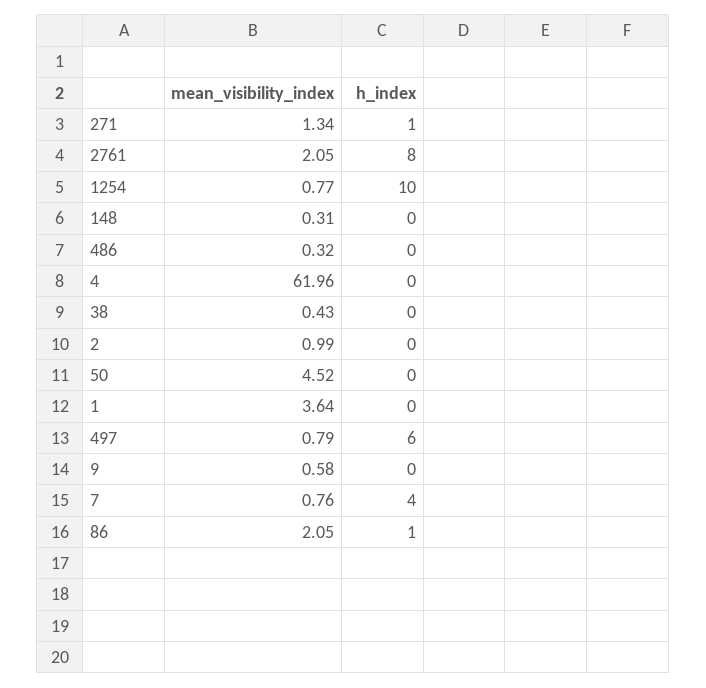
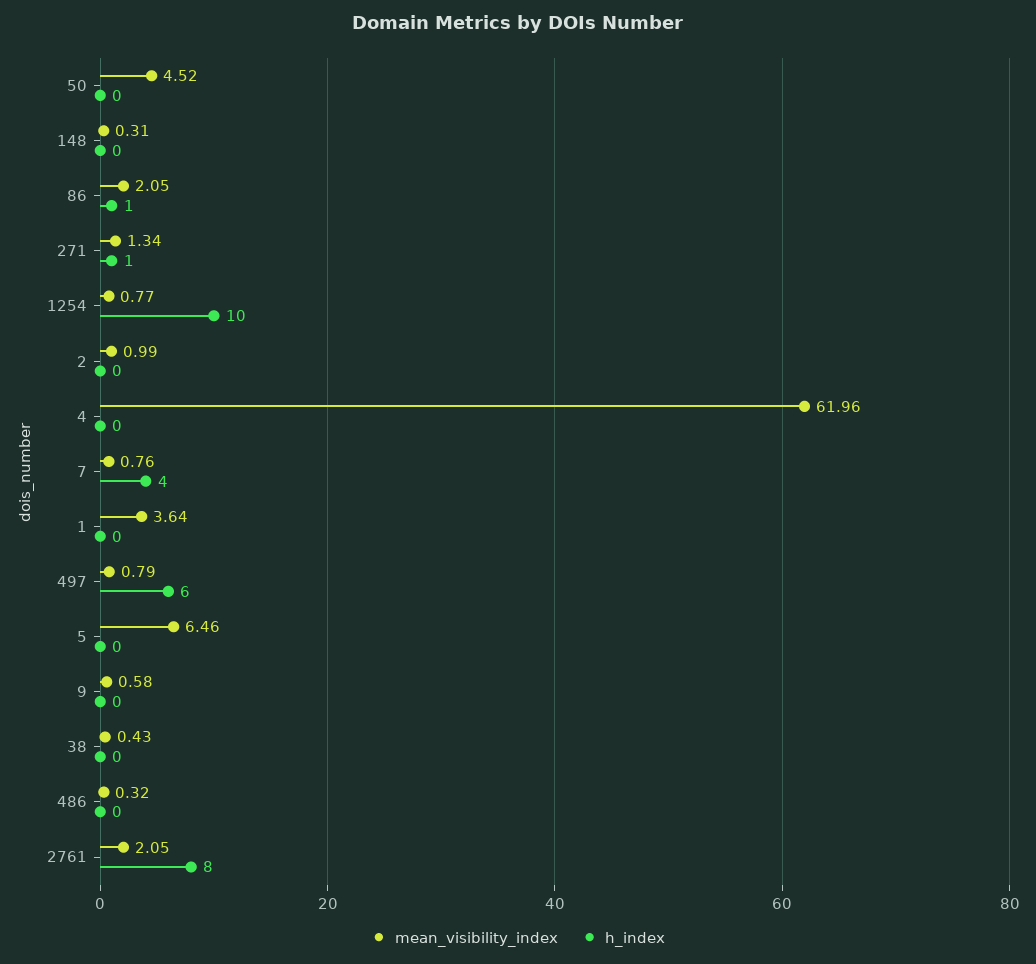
  {
    "mean_visibility_index": {
      "271": 1.34,
      "2761": 2.05,
      "1254": 0.77,
      "148": 0.31,
      "486": 0.32,
      "4": 61.96,
      "38": 0.43,
      "2": 0.99,
      "50": 4.52,
      "1": 3.64,
      "497": 0.79,
      "9": 0.58,
      "7": 0.76,
-     "86": 2.05
+     "86": 2.05,
+     "5": 6.46
    },
    "h_index": {
      "271": 1,
      "2761": 8,
      "1254": 10,
      "148": 0,
      "486": 0,
      "4": 0,
      "38": 0,
      "2": 0,
      "50": 0,
      "1": 0,
      "497": 6,
      "9": 0,
      "7": 4,
-     "86": 1
+     "86": 1,
+     "5": 0
    }
  }

